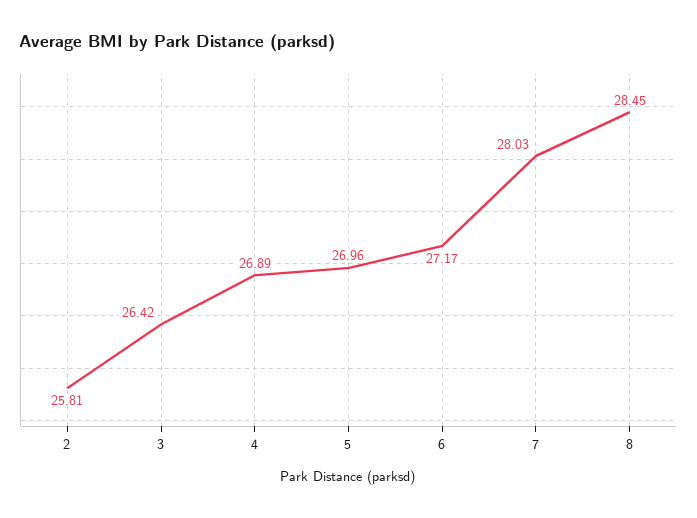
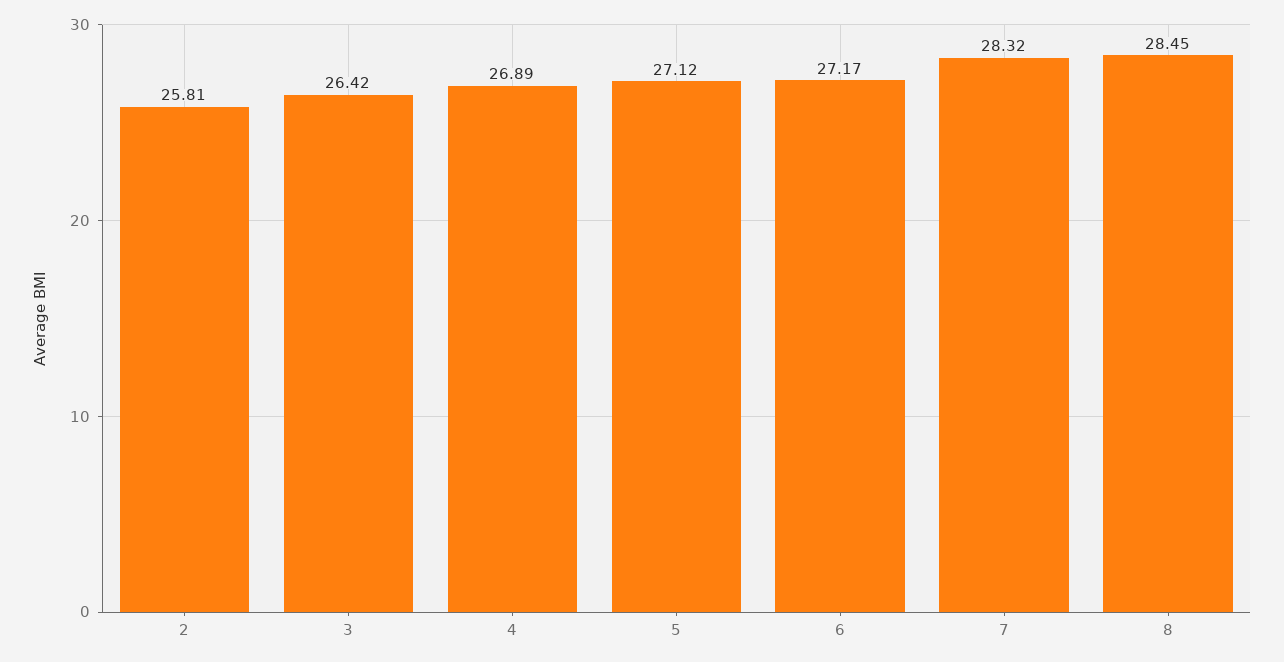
  {
    "2": 25.81,
    "3": 26.42,
    "4": 26.89,
-   "5": 26.96,
+   "5": 27.12,
    "6": 27.17,
-   "7": 28.03,
+   "7": 28.32,
    "8": 28.45
  }

